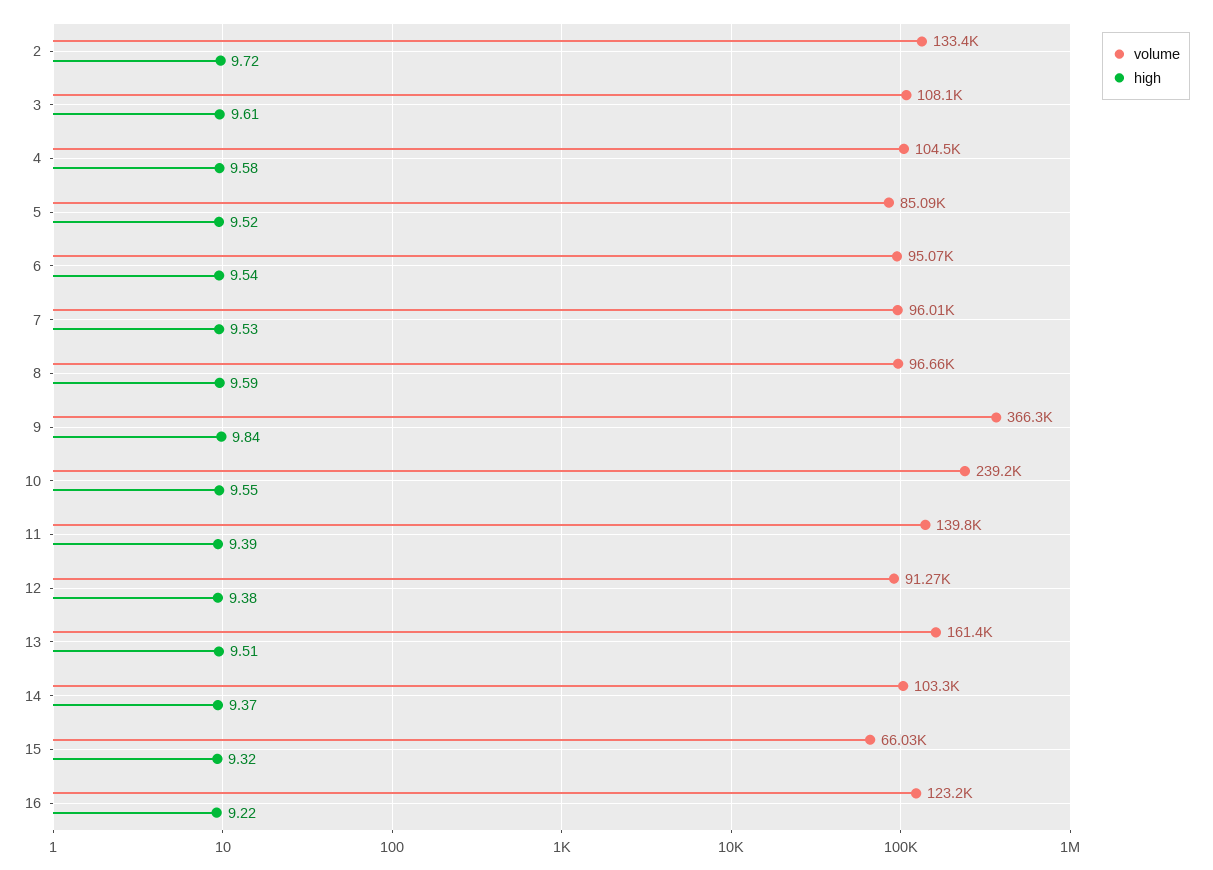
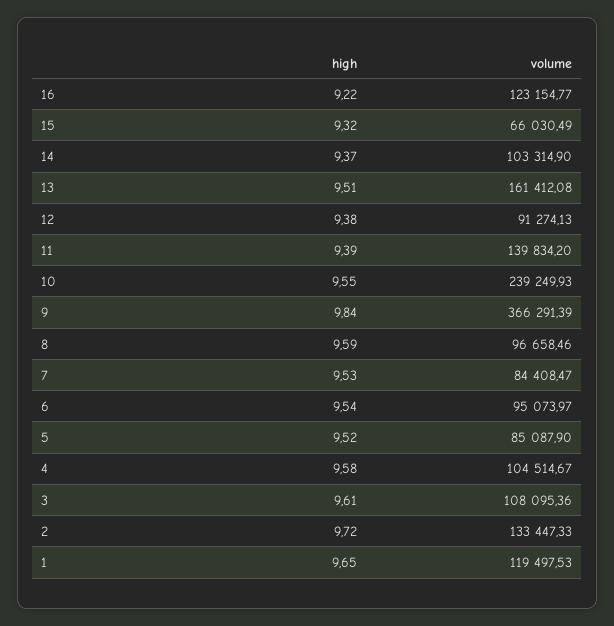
  {
    "volume": {
      "2": 133447.33,
      "3": 108095.36,
      "4": 104514.67,
      "5": 85087.9,
      "6": 95073.97,
-     "7": 96010,
+     "7": 84408.47,
      "8": 96658.46,
      "9": 366291.39,
      "10": 239249.93,
      "11": 139834.2,
      "12": 91274.13,
      "13": 161412.08,
      "14": 103314.9,
      "15": 66030.49,
-     "16": 123154.77
+     "16": 123154.77,
+     "1": 119497.53
    },
    "high": {
      "2": 9.72,
      "3": 9.61,
      "4": 9.58,
      "5": 9.52,
      "6": 9.54,
      "7": 9.53,
      "8": 9.59,
      "9": 9.84,
      "10": 9.55,
      "11": 9.39,
      "12": 9.38,
      "13": 9.51,
      "14": 9.37,
      "15": 9.32,
-     "16": 9.22
+     "16": 9.22,
+     "1": 9.65
    }
  }

